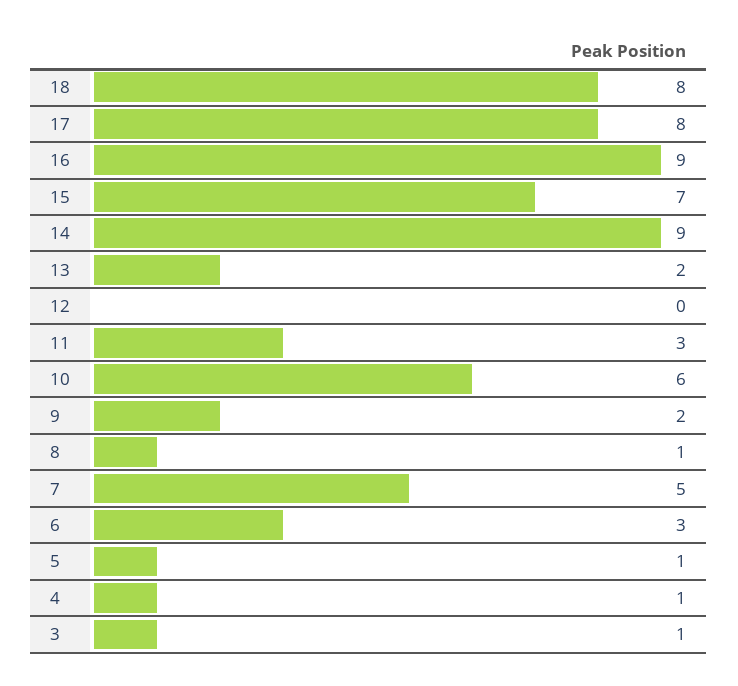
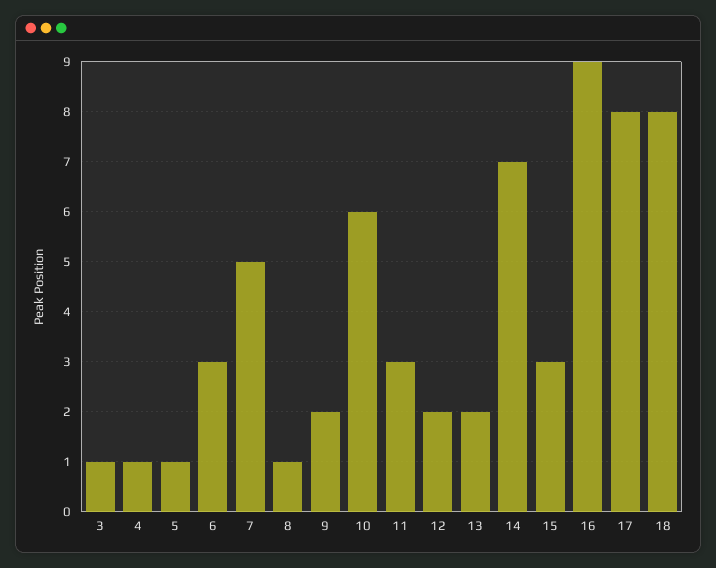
  {
    "18": 8,
    "17": 8,
    "16": 9,
-   "15": 7,
+   "15": 3,
-   "14": 9,
+   "14": 7,
    "13": 2,
-   "12": 0,
+   "12": 2,
    "11": 3,
    "10": 6,
    "9": 2,
    "8": 1,
    "7": 5,
    "6": 3,
    "5": 1,
    "4": 1,
    "3": 1
  }

